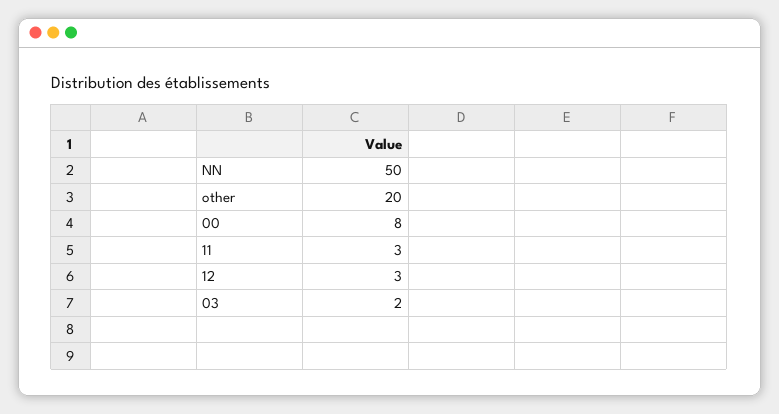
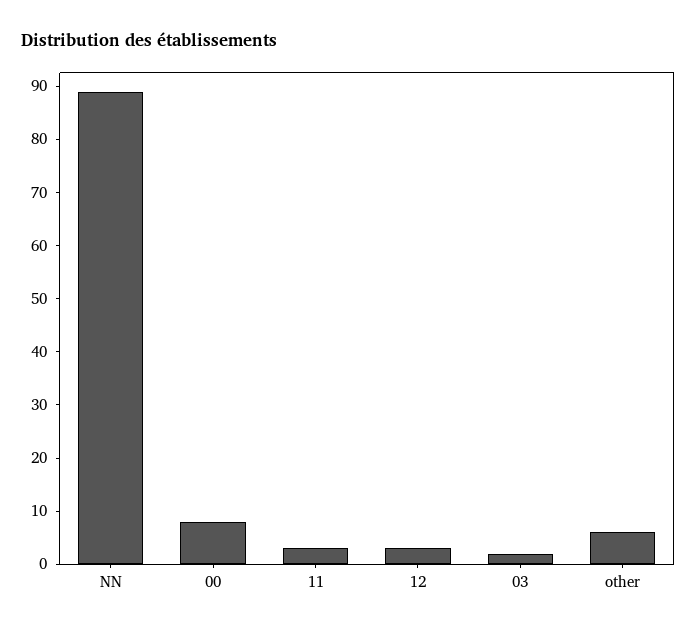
  {
-   "NN": 50,
+   "NN": 90,
-   "other": 20,
+   "other": 5,
    "00": 8,
    "11": 3,
    "12": 3,
    "03": 2
  }

